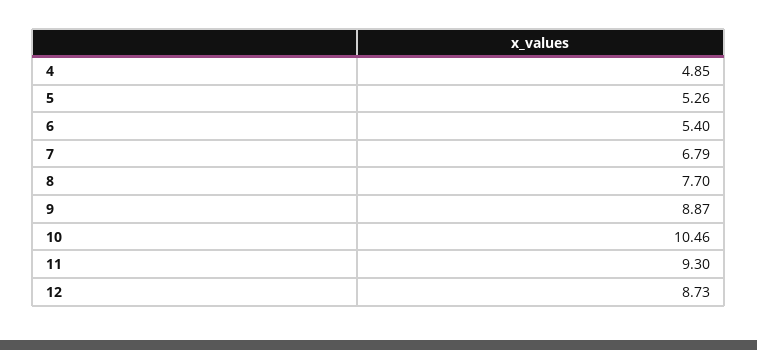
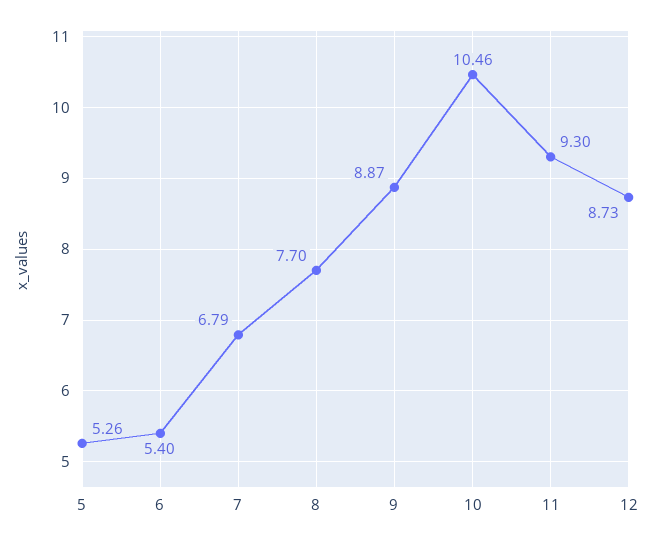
  {
-   "4": 4.85,
    "5": 5.26,
    "6": 5.4,
    "7": 6.79,
    "8": 7.7,
    "9": 8.87,
    "10": 10.46,
    "11": 9.3,
    "12": 8.73
  }

